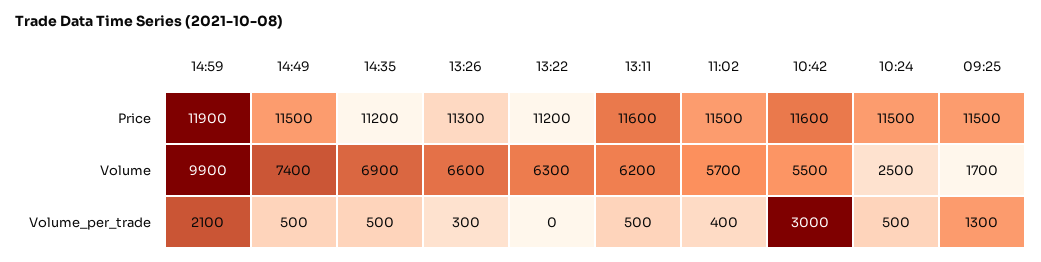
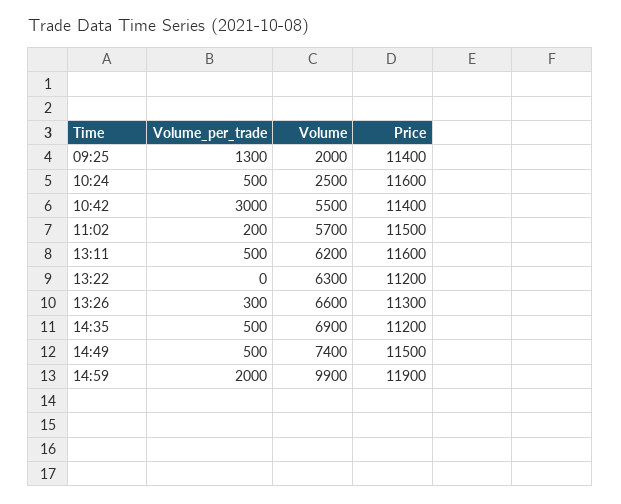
  {
    "14:59": {
      "Price": 11900,
      "Volume": 9900,
-     "Volume_per_trade": 2100
+     "Volume_per_trade": 2000
    },
    "14:49": {
      "Price": 11500,
      "Volume": 7400,
      "Volume_per_trade": 500
    },
    "14:35": {
      "Price": 11200,
      "Volume": 6900,
      "Volume_per_trade": 500
    },
    "13:26": {
      "Price": 11300,
      "Volume": 6600,
      "Volume_per_trade": 300
    },
    "13:22": {
      "Price": 11200,
      "Volume": 6300,
      "Volume_per_trade": 0
    },
    "13:11": {
      "Price": 11600,
      "Volume": 6200,
      "Volume_per_trade": 500
    },
    "11:02": {
      "Price": 11500,
      "Volume": 5700,
-     "Volume_per_trade": 400
+     "Volume_per_trade": 200
    },
    "10:42": {
-     "Price": 11600,
+     "Price": 11400,
      "Volume": 5500,
      "Volume_per_trade": 3000
    },
    "10:24": {
-     "Price": 11500,
+     "Price": 11600,
      "Volume": 2500,
      "Volume_per_trade": 500
    },
    "09:25": {
-     "Price": 11500,
+     "Price": 11400,
-     "Volume": 1700,
+     "Volume": 2000,
      "Volume_per_trade": 1300
    }
  }

